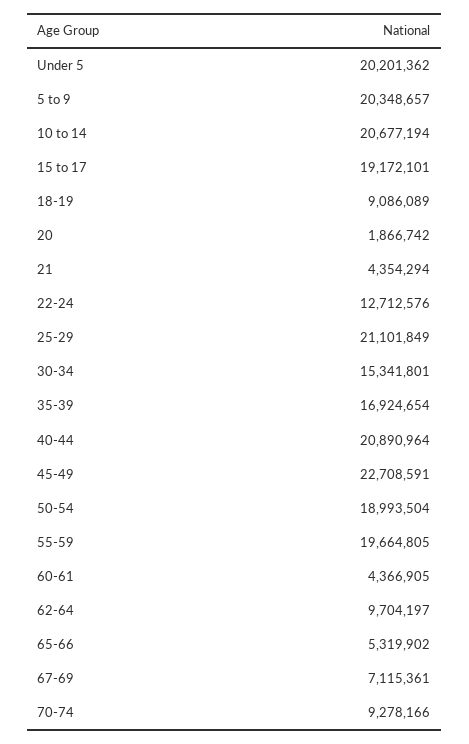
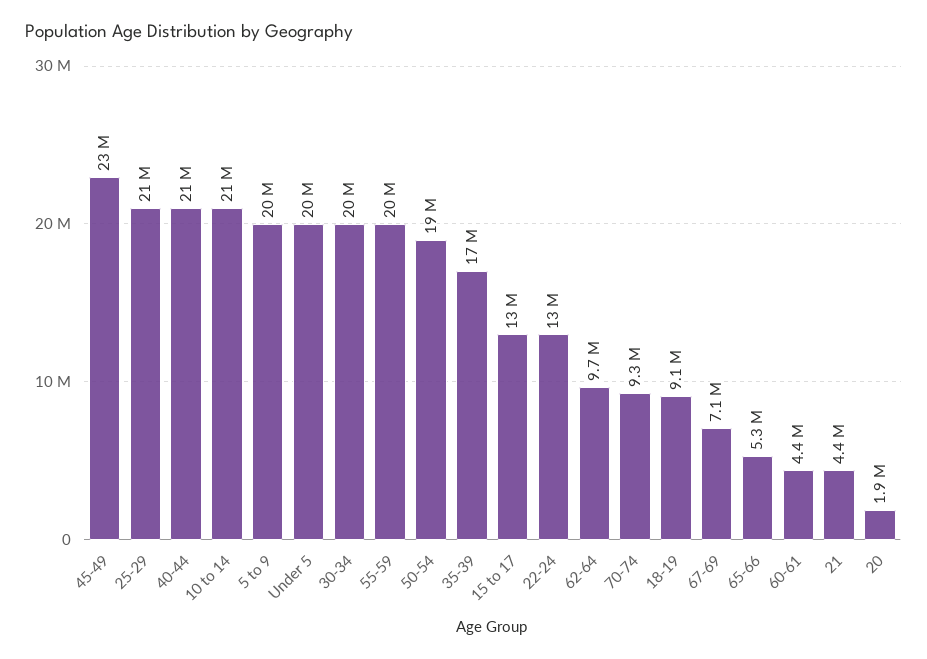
  {
    "Under 5": 20201362,
    "5 to 9": 20348657,
    "10 to 14": 20677194,
-   "15 to 17": 19172101,
+   "15 to 17": 13000000,
    "18-19": 9086089,
    "20": 1866742,
    "21": 4354294,
    "22-24": 12712576,
    "25-29": 21101849,
-   "30-34": 15341801,
+   "30-34": 20000000,
    "35-39": 16924654,
    "40-44": 20890964,
    "45-49": 22708591,
    "50-54": 18993504,
    "55-59": 19664805,
    "60-61": 4366905,
    "62-64": 9704197,
    "65-66": 5319902,
    "67-69": 7115361,
    "70-74": 9278166
  }

